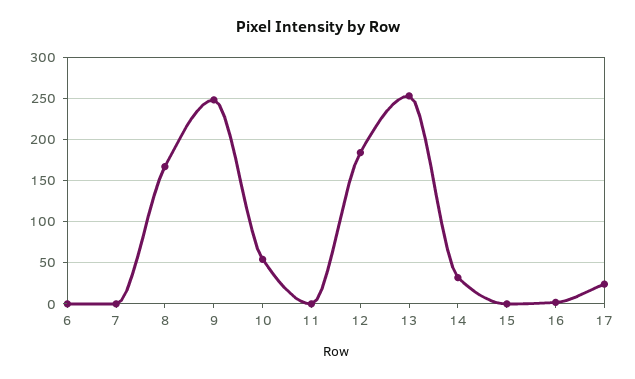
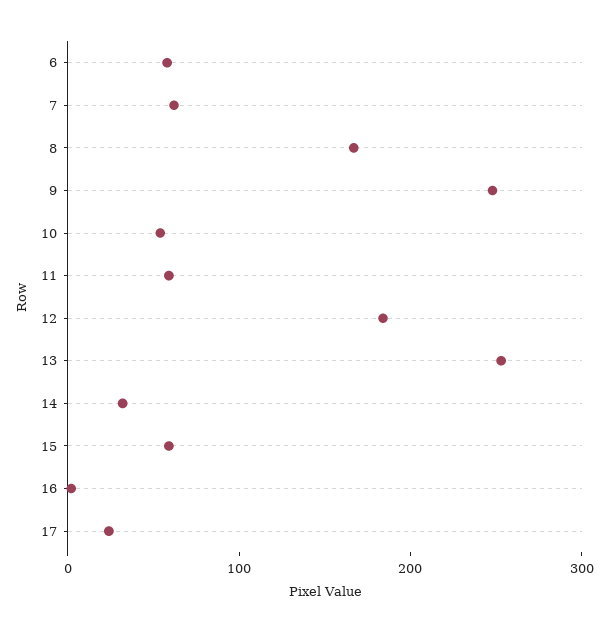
  {
-   "6": 0,
+   "6": 60,
-   "7": 0,
+   "7": 60,
    "8": 170,
    "9": 250,
    "10": 50,
-   "11": 0,
+   "11": 60,
    "12": 180,
    "13": 250,
    "14": 30,
-   "15": 0,
+   "15": 60,
    "16": 0,
    "17": 20
  }

